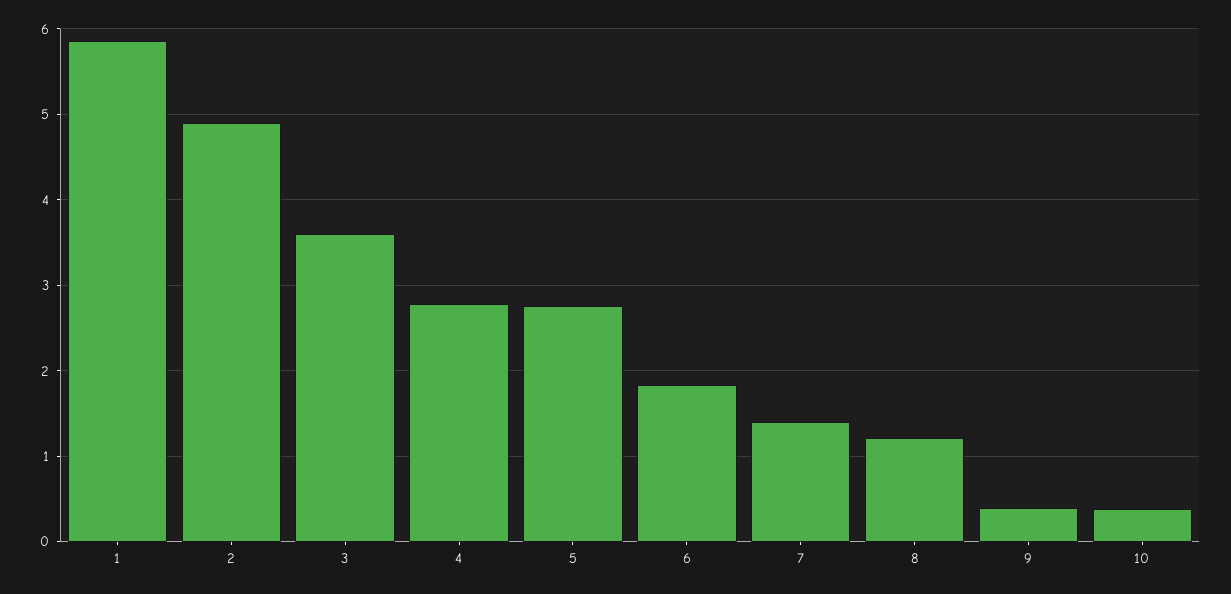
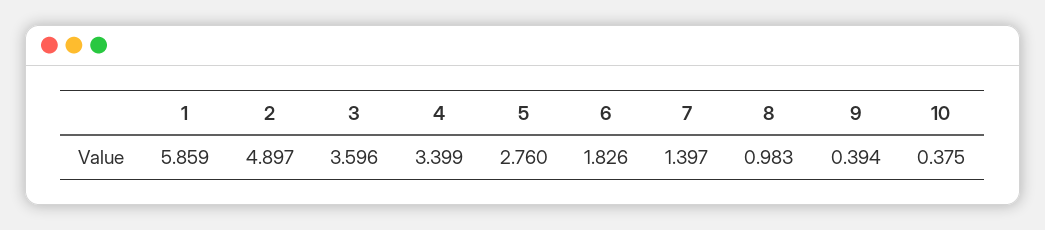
  {
    "1": 5.859,
    "2": 4.897,
    "3": 3.596,
-   "4": 2.8,
+   "4": 3.399,
    "5": 2.76,
    "6": 1.826,
    "7": 1.397,
-   "8": 1.2,
+   "8": 0.983,
    "9": 0.394,
    "10": 0.375
  }

